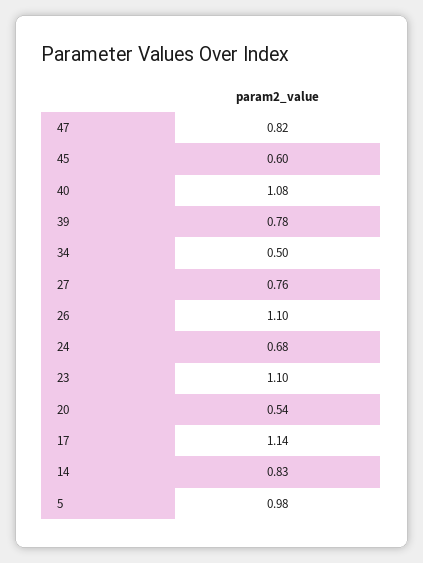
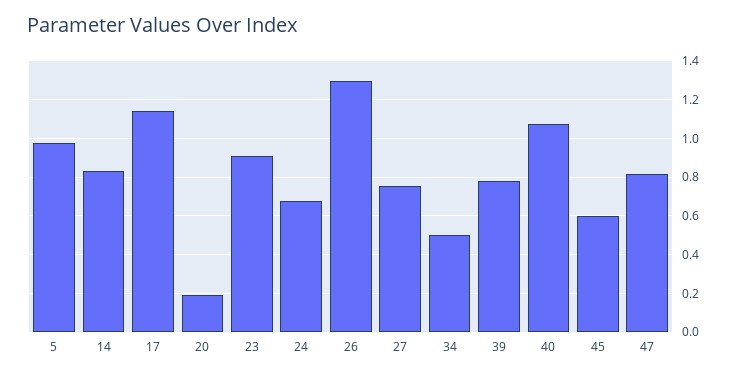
  {
    "47": 0.82,
    "45": 0.6,
    "40": 1.08,
    "39": 0.78,
    "34": 0.5,
    "27": 0.76,
-   "26": 1.1,
+   "26": 1.3,
    "24": 0.68,
-   "23": 1.1,
+   "23": 0.9,
-   "20": 0.54,
+   "20": 0.2,
    "17": 1.14,
    "14": 0.83,
    "5": 0.98
  }

